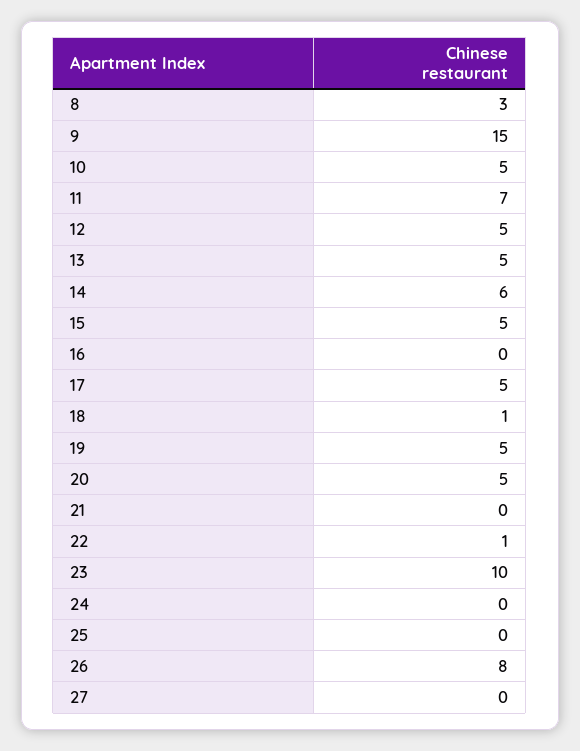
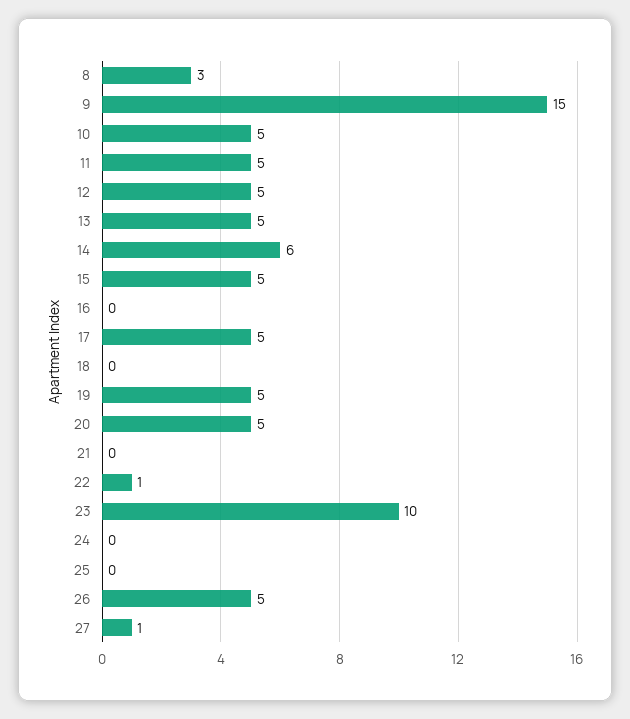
  {
    "8": 3,
    "9": 15,
    "10": 5,
-   "11": 7,
+   "11": 5,
    "12": 5,
    "13": 5,
    "14": 6,
    "15": 5,
    "16": 0,
    "17": 5,
-   "18": 1,
+   "18": 0,
    "19": 5,
    "20": 5,
    "21": 0,
    "22": 1,
    "23": 10,
    "24": 0,
    "25": 0,
-   "26": 8,
+   "26": 5,
-   "27": 0
+   "27": 1
  }

